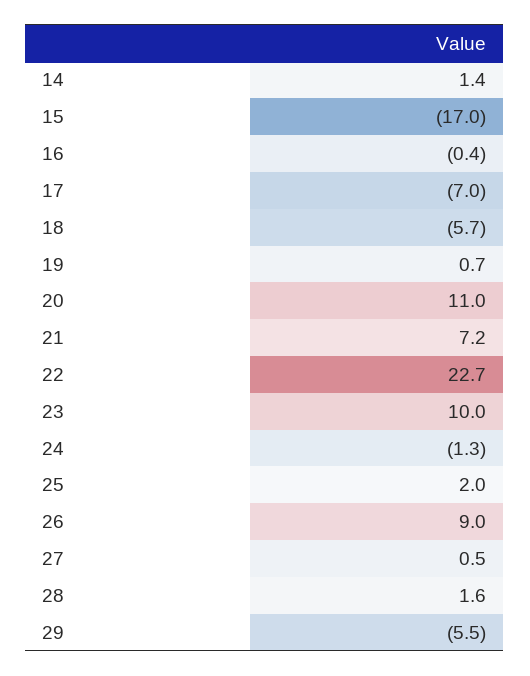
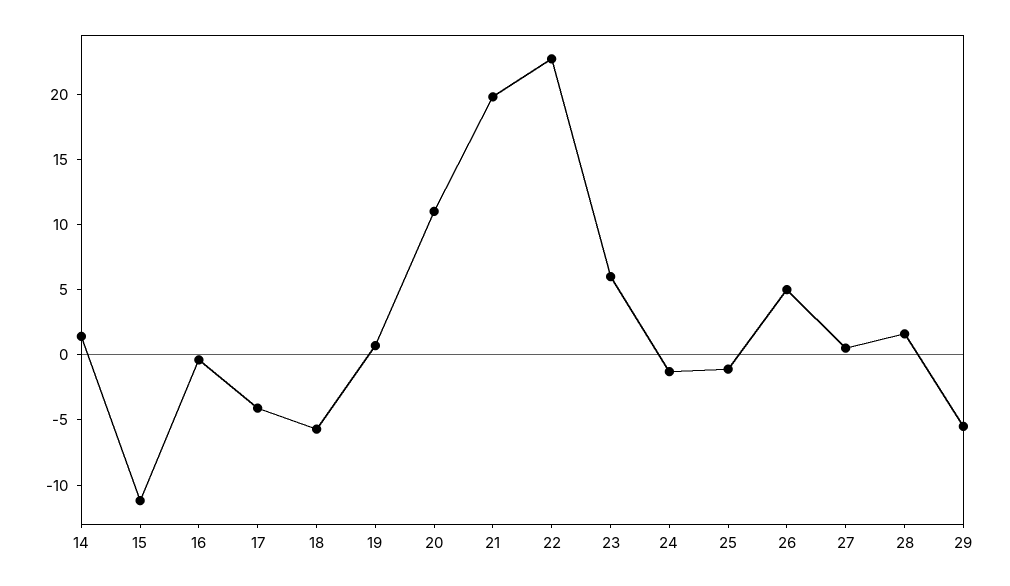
  {
    "14": 1.4,
-   "15": -17,
+   "15": -11,
    "16": -0.4,
-   "17": -7,
+   "17": -4,
    "18": -5.7,
    "19": 0.7,
    "20": 11,
-   "21": 7.2,
+   "21": 20,
    "22": 22.7,
-   "23": 10,
+   "23": 6,
    "24": -1.3,
-   "25": 2,
+   "25": -1,
-   "26": 9,
+   "26": 5,
    "27": 0.5,
    "28": 1.6,
    "29": -5.5
  }

